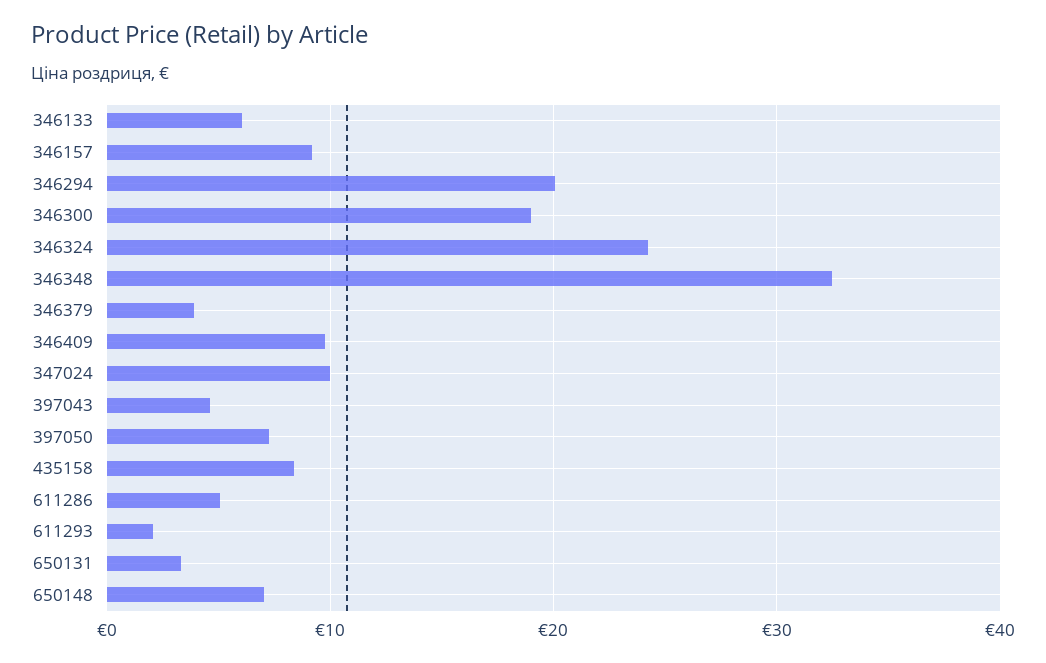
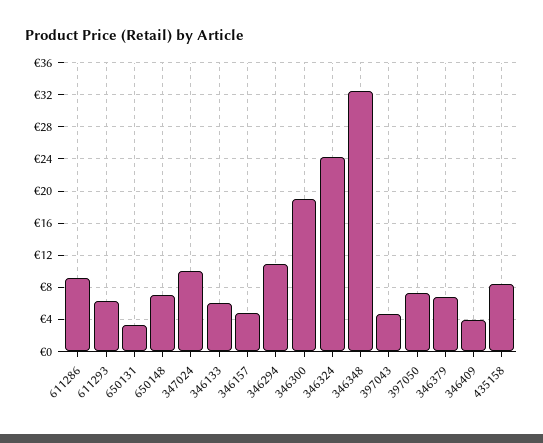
  {
    "346133": 6,
-   "346157": 9,
+   "346157": 5,
-   "346294": 20,
+   "346294": 11,
    "346300": 19,
    "346324": 24,
    "346348": 32,
-   "346379": 4,
+   "346379": 7,
-   "346409": 10,
+   "346409": 4,
    "347024": 10,
    "397043": 5,
    "397050": 7,
    "435158": 8,
-   "611286": 5,
+   "611286": 9,
-   "611293": 2,
+   "611293": 6,
    "650131": 3,
    "650148": 7
  }

